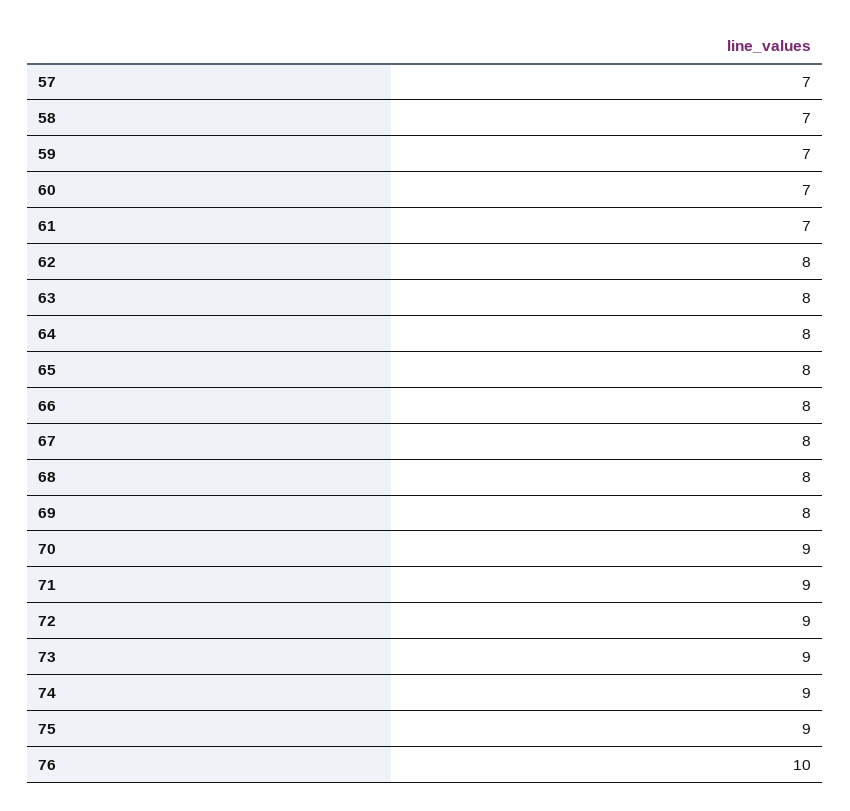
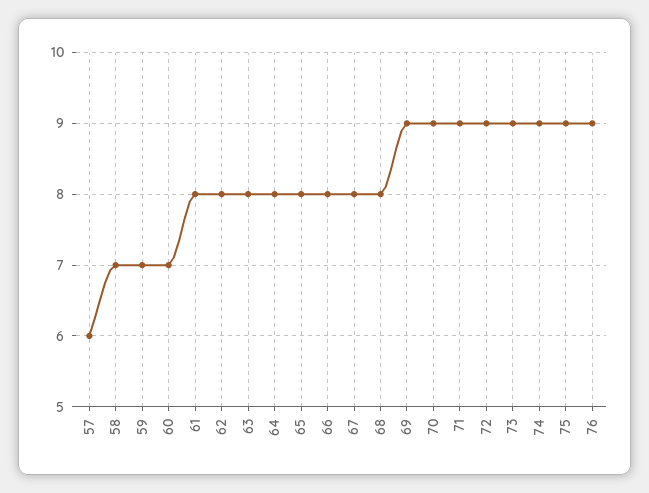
  {
-   "57": 7,
+   "57": 6,
    "58": 7,
    "59": 7,
    "60": 7,
-   "61": 7,
+   "61": 8,
    "62": 8,
    "63": 8,
    "64": 8,
    "65": 8,
    "66": 8,
    "67": 8,
    "68": 8,
-   "69": 8,
+   "69": 9,
    "70": 9,
    "71": 9,
    "72": 9,
    "73": 9,
    "74": 9,
    "75": 9,
-   "76": 10
+   "76": 9
  }

